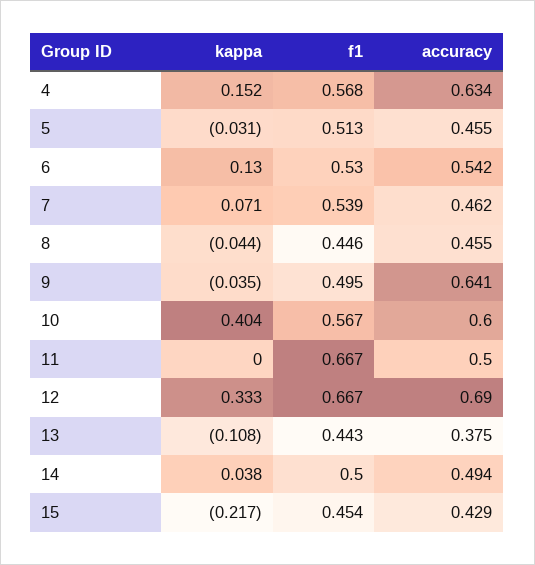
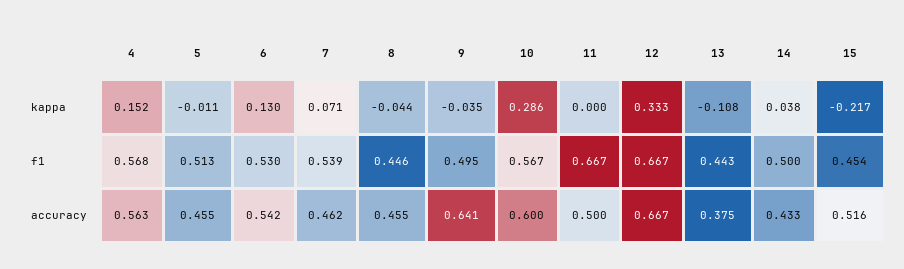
  {
    "kappa": {
      "4": 0.152,
-     "5": -0.031,
+     "5": -0.011,
      "6": 0.13,
      "7": 0.071,
      "8": -0.044,
      "9": -0.035,
-     "10": 0.404,
+     "10": 0.286,
      "11": 0,
      "12": 0.333,
      "13": -0.108,
      "14": 0.038,
      "15": -0.217
    },
    "f1": {
      "4": 0.568,
      "5": 0.513,
      "6": 0.53,
      "7": 0.539,
      "8": 0.446,
      "9": 0.495,
      "10": 0.567,
      "11": 0.667,
      "12": 0.667,
      "13": 0.443,
      "14": 0.5,
      "15": 0.454
    },
    "accuracy": {
-     "4": 0.634,
+     "4": 0.563,
      "5": 0.455,
      "6": 0.542,
      "7": 0.462,
      "8": 0.455,
      "9": 0.641,
      "10": 0.6,
      "11": 0.5,
-     "12": 0.69,
+     "12": 0.667,
      "13": 0.375,
-     "14": 0.494,
+     "14": 0.433,
-     "15": 0.429
+     "15": 0.516
    }
  }

